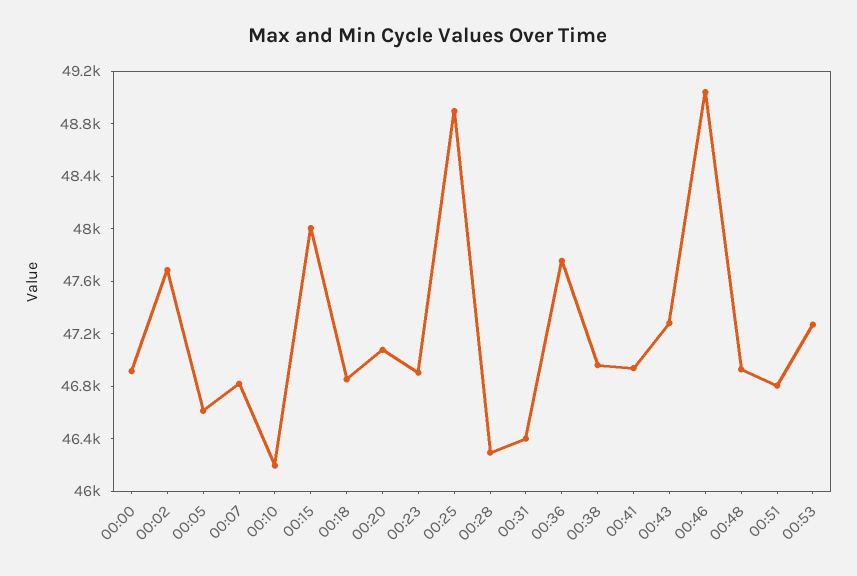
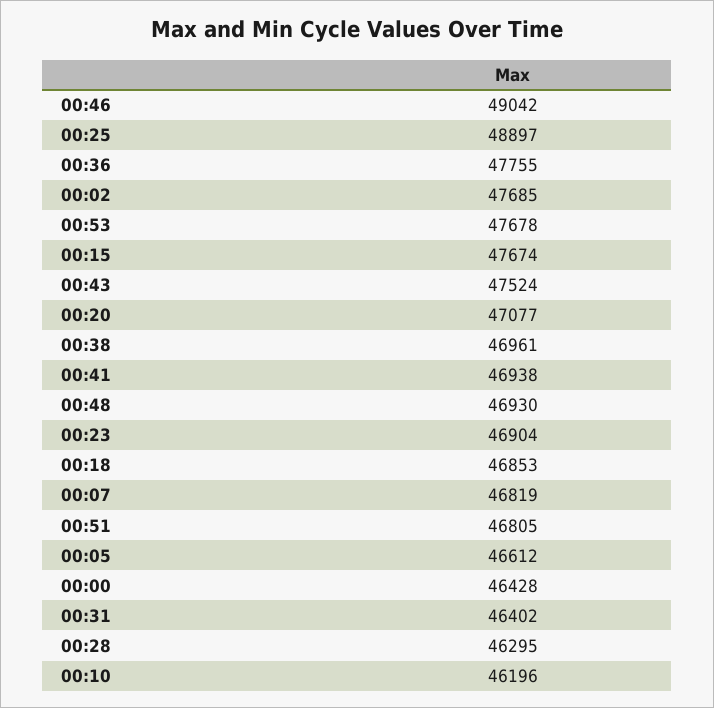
  {
-   "00:00": 46900,
+   "00:00": 46428,
    "00:02": 47685,
    "00:05": 46612,
    "00:07": 46819,
    "00:10": 46196,
-   "00:15": 48000,
+   "00:15": 47674,
    "00:18": 46853,
    "00:20": 47077,
    "00:23": 46904,
    "00:25": 48897,
    "00:28": 46295,
    "00:31": 46402,
    "00:36": 47755,
    "00:38": 46961,
    "00:41": 46938,
-   "00:43": 47300,
+   "00:43": 47524,
    "00:46": 49042,
    "00:48": 46930,
    "00:51": 46805,
-   "00:53": 47300
+   "00:53": 47678
  }

